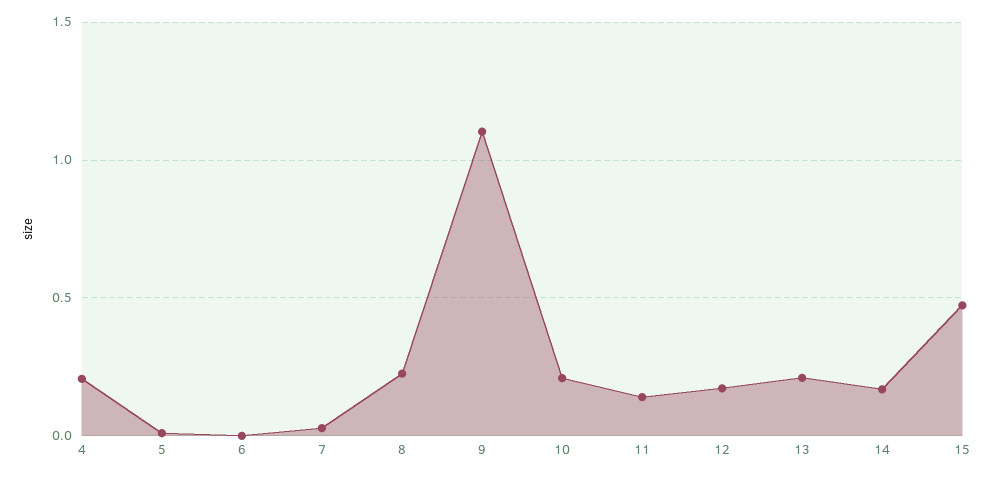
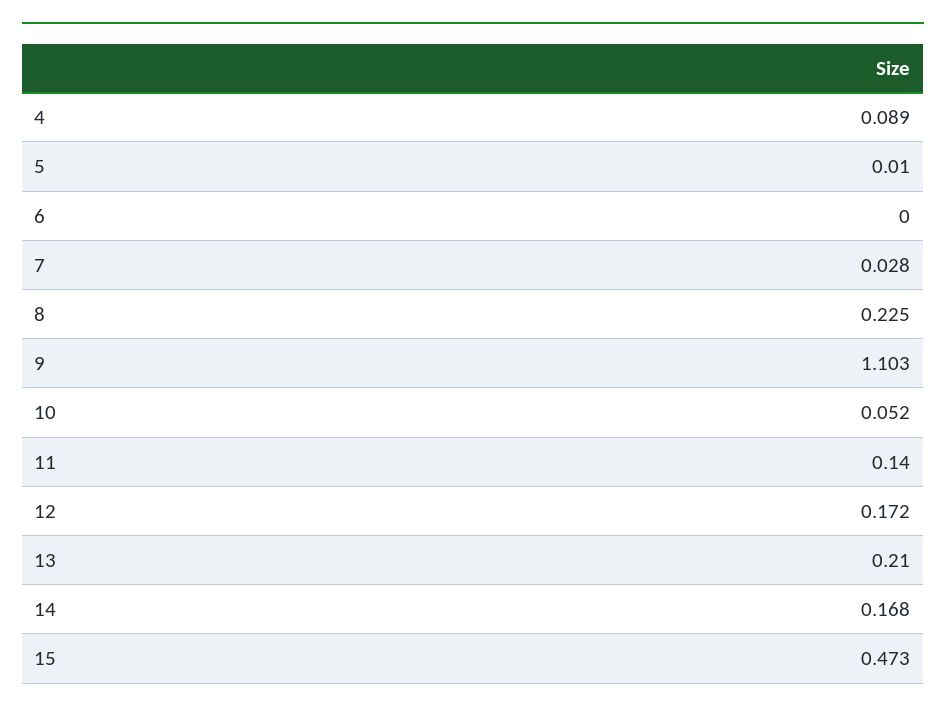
  {
-   "4": 0.2,
+   "4": 0.089,
    "5": 0.01,
    "6": 0,
    "7": 0.028,
    "8": 0.225,
    "9": 1.103,
-   "10": 0.2,
+   "10": 0.052,
    "11": 0.14,
    "12": 0.172,
    "13": 0.21,
    "14": 0.168,
    "15": 0.473
  }

